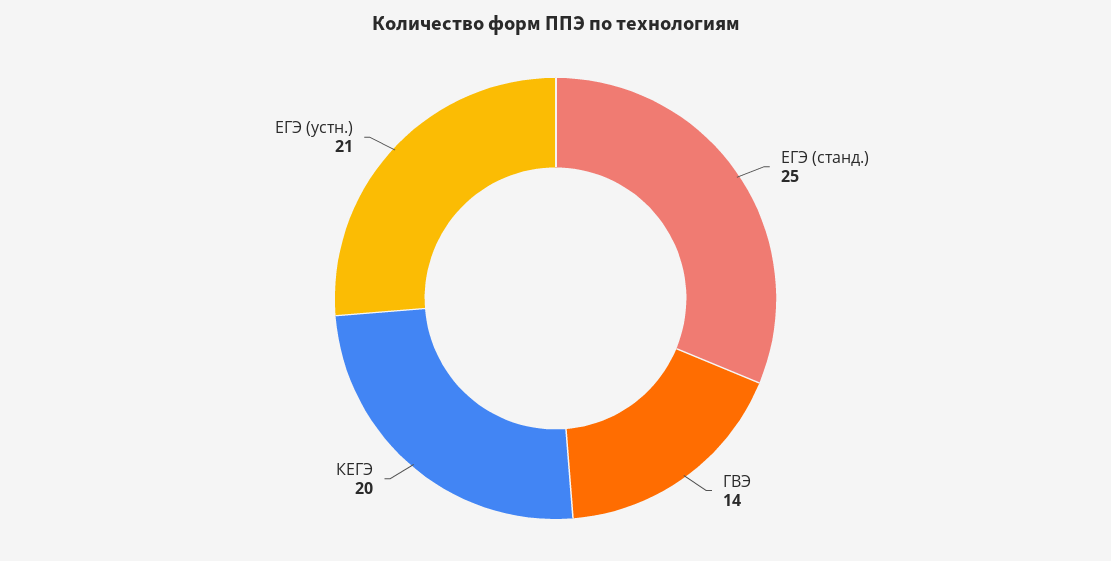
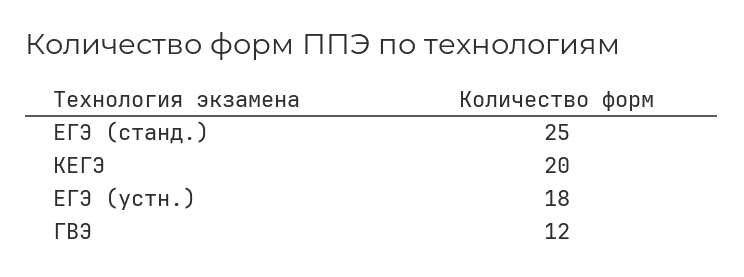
  {
    "ЕГЭ (станд.)": 25,
-   "ГВЭ": 14,
+   "ГВЭ": 12,
    "КЕГЭ": 20,
-   "ЕГЭ (устн.)": 21
+   "ЕГЭ (устн.)": 18
  }

